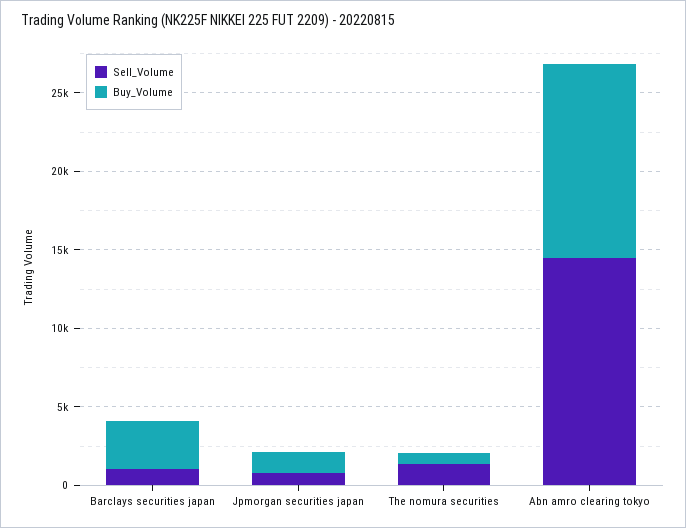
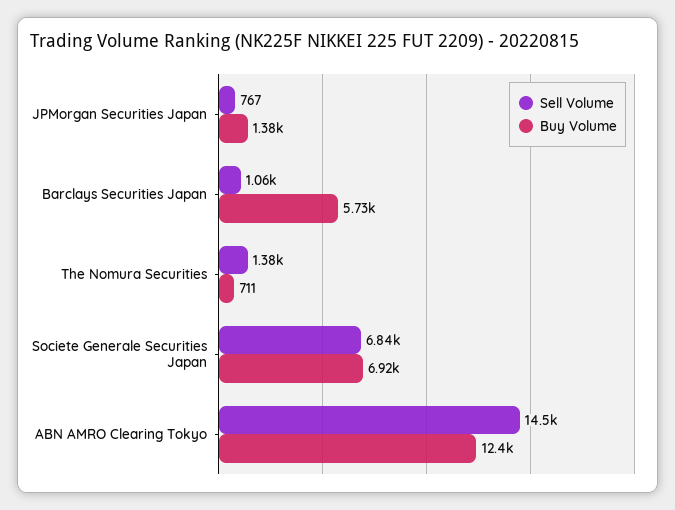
  {
    "Sell_Volume": {
      "Barclays securities japan": 1060,
      "Jpmorgan securities japan": 767,
      "The nomura securities": 1380,
-     "Abn amro clearing tokyo": 14500
+     "Abn amro clearing tokyo": 14500,
+     "Societe Generale Securities Japan": 6840
    },
    "Buy_Volume": {
-     "Barclays securities japan": 3000,
+     "Barclays securities japan": 5730,
      "Jpmorgan securities japan": 1380,
      "The nomura securities": 711,
-     "Abn amro clearing tokyo": 12400
+     "Abn amro clearing tokyo": 12400,
+     "Societe Generale Securities Japan": 6920
    }
  }

